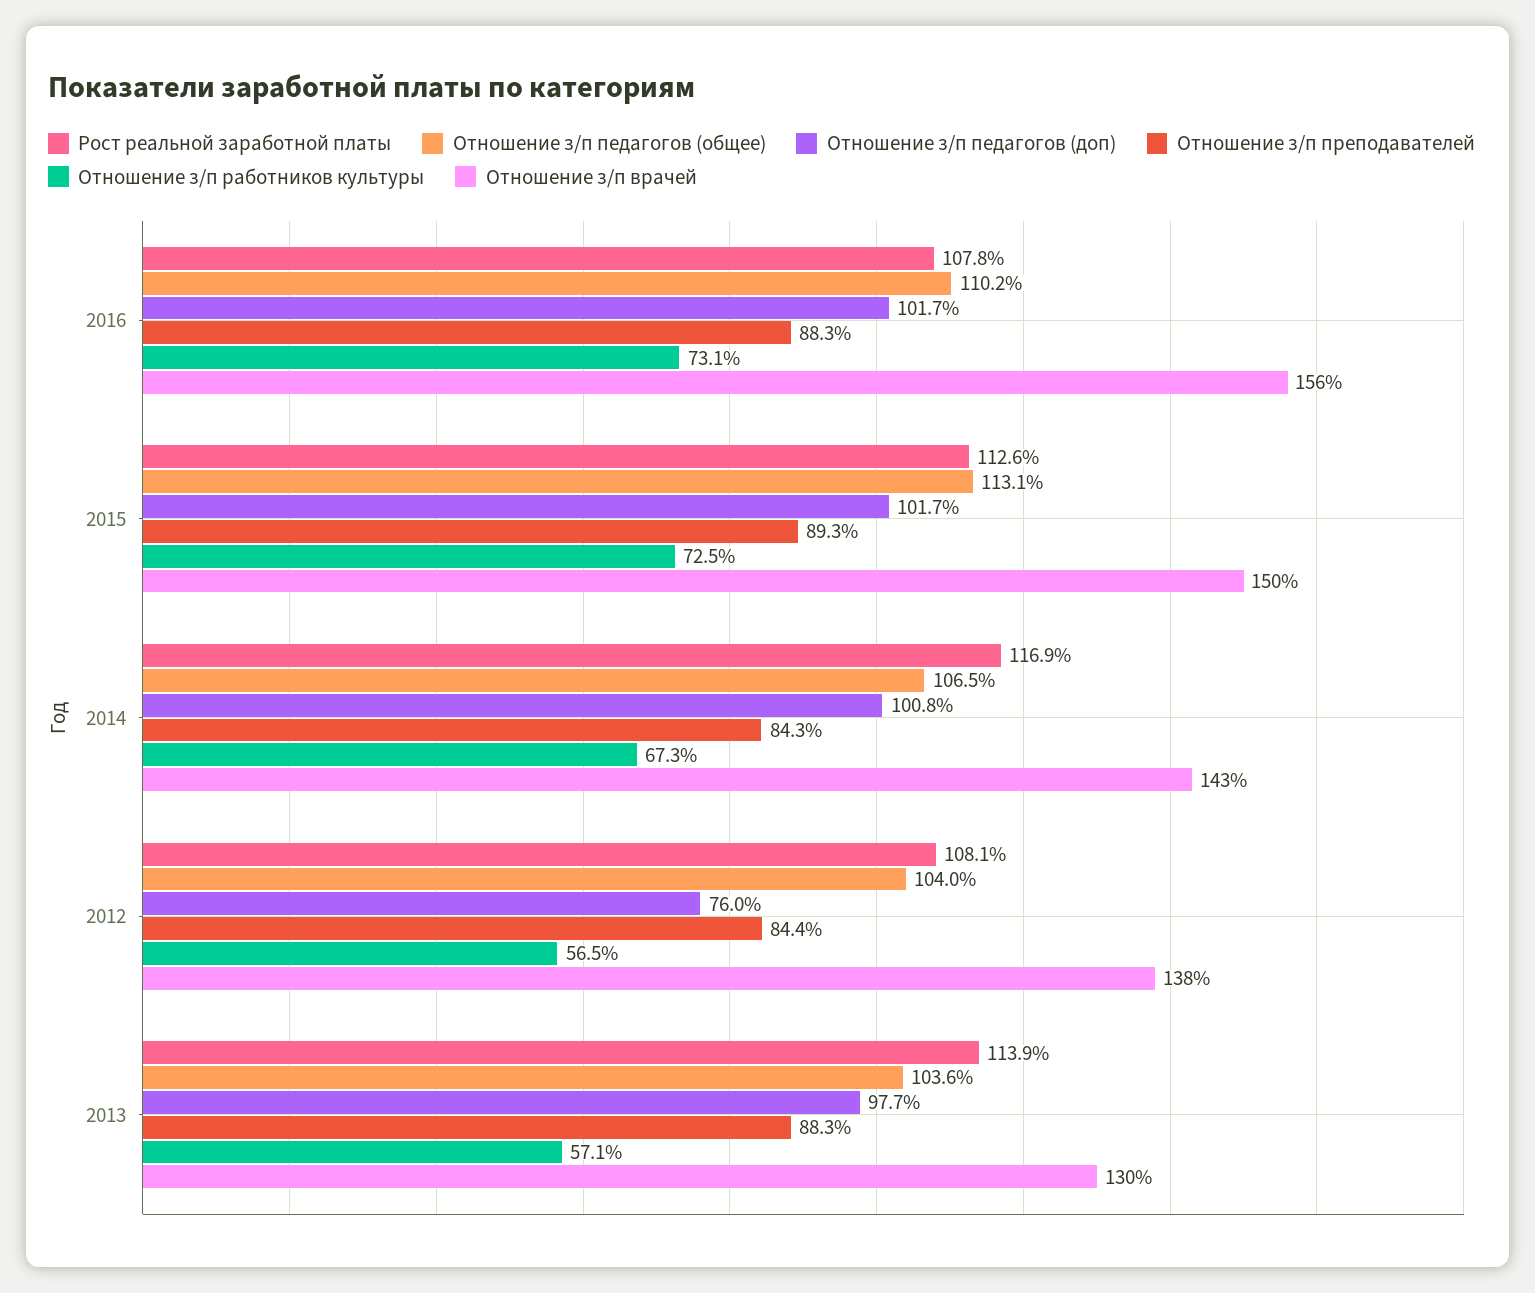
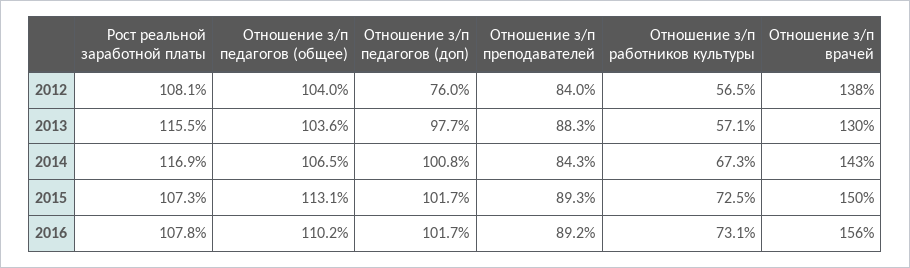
  {
    "Рост реальной заработной платы": {
      "2016": 107.8,
-     "2015": 112.6,
+     "2015": 107.3,
      "2014": 116.9,
      "2012": 108.1,
-     "2013": 113.9
+     "2013": 115.5
    },
    "Отношение з/п педагогов (общее)": {
      "2016": 110.2,
      "2015": 113.1,
      "2014": 106.5,
      "2012": 104,
      "2013": 103.6
    },
    "Отношение з/п педагогов (доп)": {
      "2016": 101.7,
      "2015": 101.7,
      "2014": 100.8,
      "2012": 76,
      "2013": 97.7
    },
    "Отношение з/п преподавателей": {
-     "2016": 88.3,
+     "2016": 89.2,
      "2015": 89.3,
      "2014": 84.3,
-     "2012": 84.4,
+     "2012": 84,
      "2013": 88.3
    },
    "Отношение з/п работников культуры": {
      "2016": 73.1,
      "2015": 72.5,
      "2014": 67.3,
      "2012": 56.5,
      "2013": 57.1
    },
    "Отношение з/п врачей": {
      "2016": 156,
      "2015": 150,
      "2014": 143,
      "2012": 138,
      "2013": 130
    }
  }

